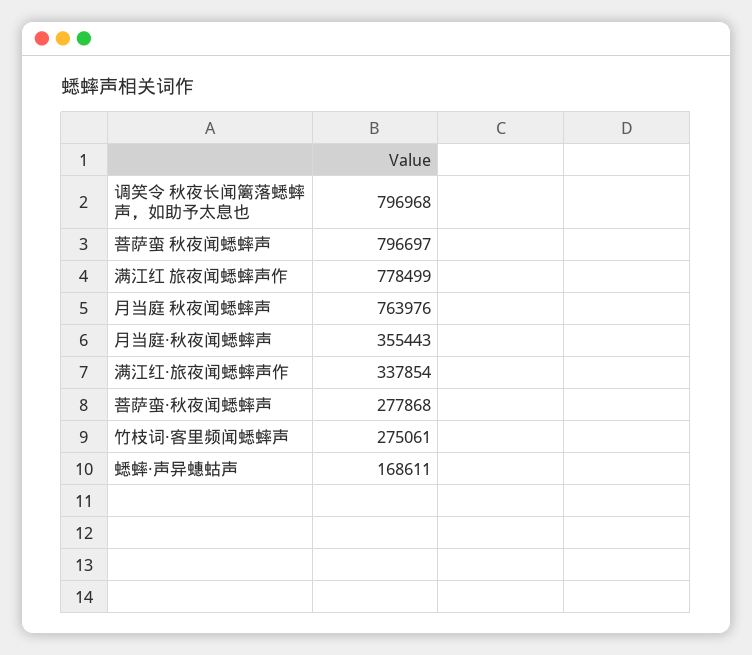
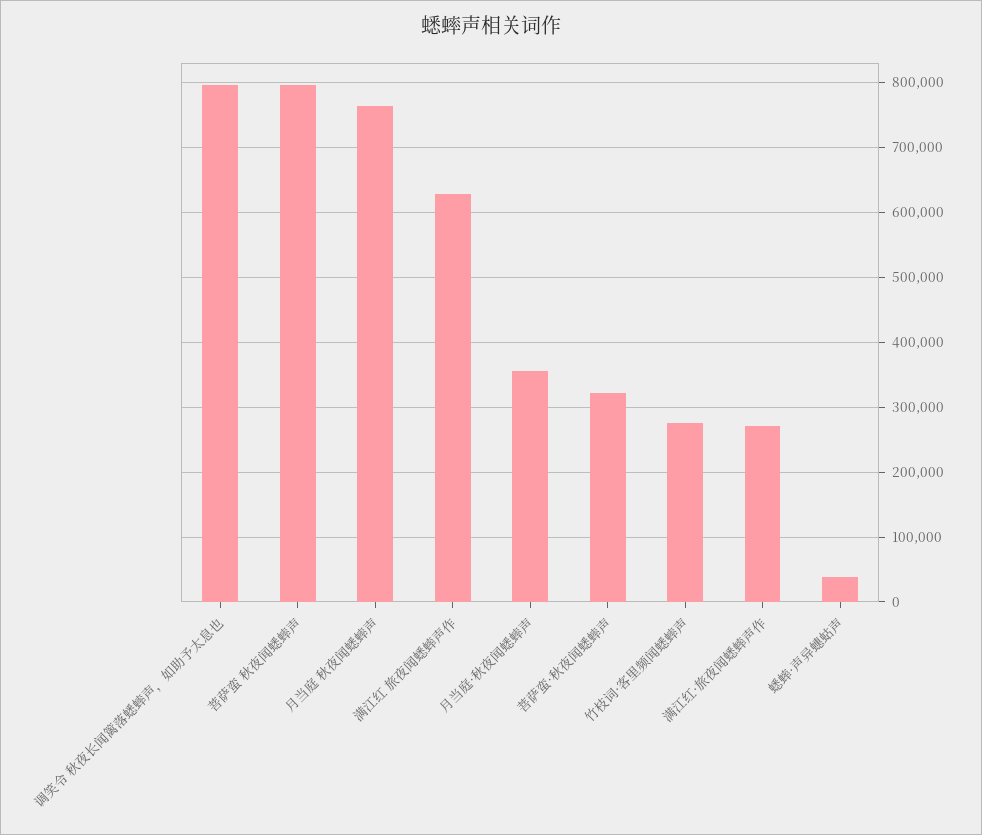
  {
    "调笑令 秋夜长闻篱落蟋蟀声，如助予太息也": 796968,
    "菩萨蛮 秋夜闻蟋蟀声": 796697,
-   "满江红 旅夜闻蟋蟀声作": 778499,
+   "满江红 旅夜闻蟋蟀声作": 630000,
    "月当庭 秋夜闻蟋蟀声": 763976,
    "月当庭·秋夜闻蟋蟀声": 355443,
-   "满江红·旅夜闻蟋蟀声作": 337854,
+   "满江红·旅夜闻蟋蟀声作": 270000,
-   "菩萨蛮·秋夜闻蟋蟀声": 277868,
+   "菩萨蛮·秋夜闻蟋蟀声": 320000,
    "竹枝词·客里频闻蟋蟀声": 275061,
-   "蟋蟀·声异蟪蛄声": 168611
+   "蟋蟀·声异蟪蛄声": 40000
  }

